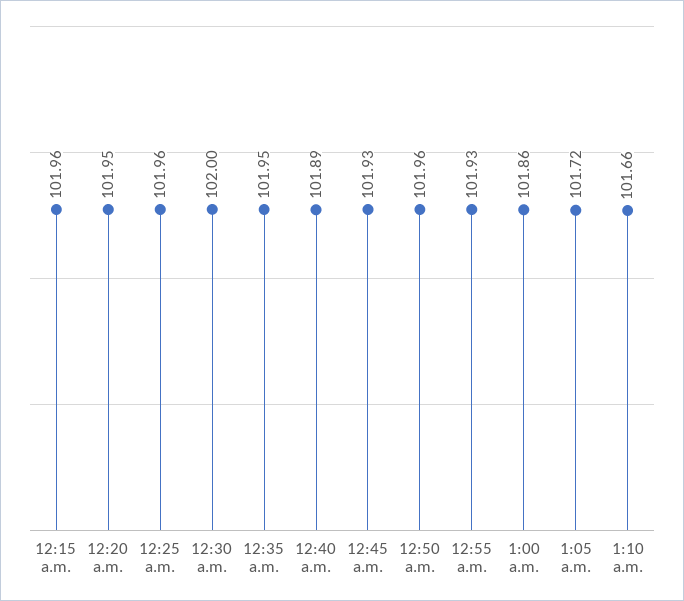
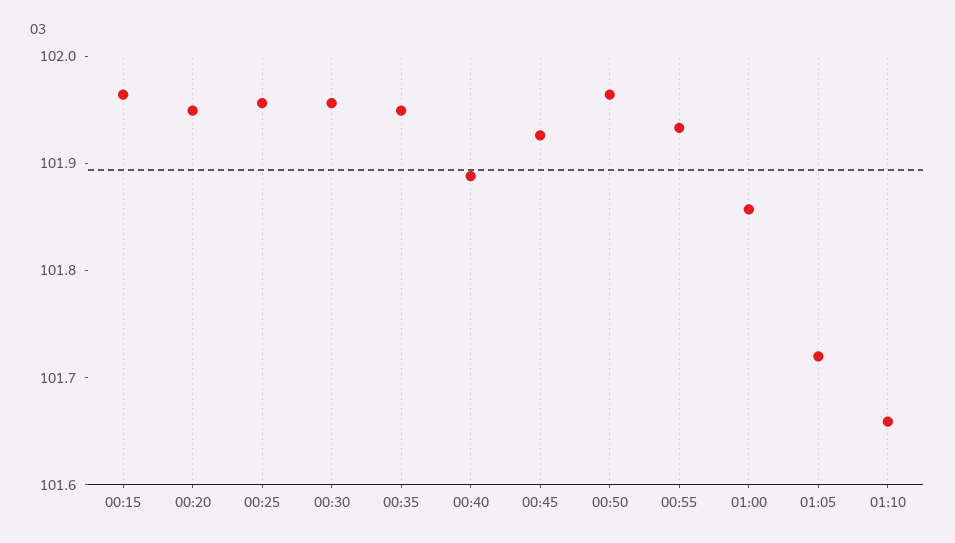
  {
    "12:15 a.m.": 101.96,
    "12:20 a.m.": 101.95,
    "12:25 a.m.": 101.96,
-   "12:30 a.m.": 102,
+   "12:30 a.m.": 101.96,
    "12:35 a.m.": 101.95,
    "12:40 a.m.": 101.89,
    "12:45 a.m.": 101.93,
    "12:50 a.m.": 101.96,
    "12:55 a.m.": 101.93,
    "1:00 a.m.": 101.86,
    "1:05 a.m.": 101.72,
    "1:10 a.m.": 101.66
  }

